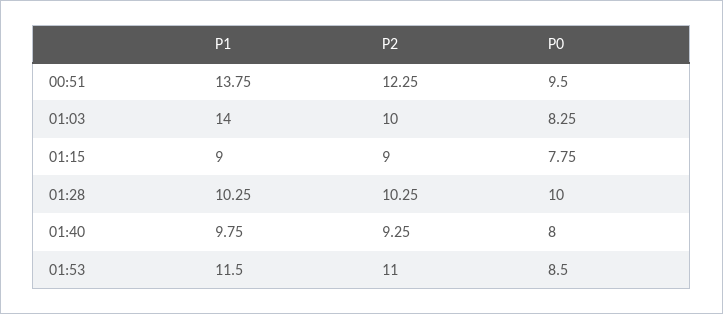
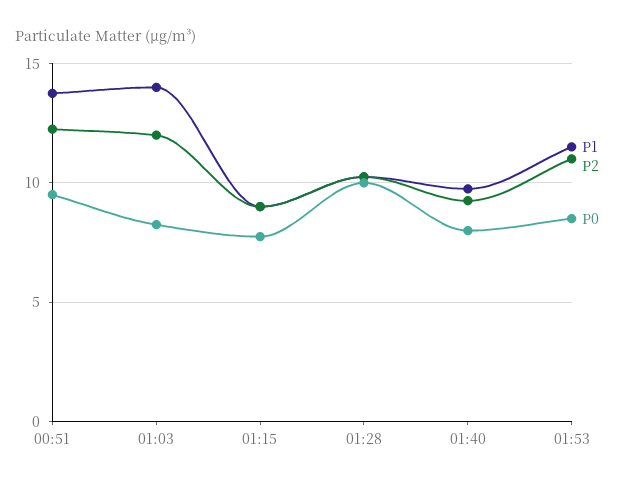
  {
    "P1": {
      "00:51": 13.75,
      "01:03": 14,
      "01:15": 9,
      "01:28": 10.25,
      "01:40": 9.75,
      "01:53": 11.5
    },
    "P2": {
      "00:51": 12.25,
-     "01:03": 10,
+     "01:03": 12,
      "01:15": 9,
      "01:28": 10.25,
      "01:40": 9.25,
      "01:53": 11
    },
    "P0": {
      "00:51": 9.5,
      "01:03": 8.25,
      "01:15": 7.75,
      "01:28": 10,
      "01:40": 8,
      "01:53": 8.5
    }
  }

